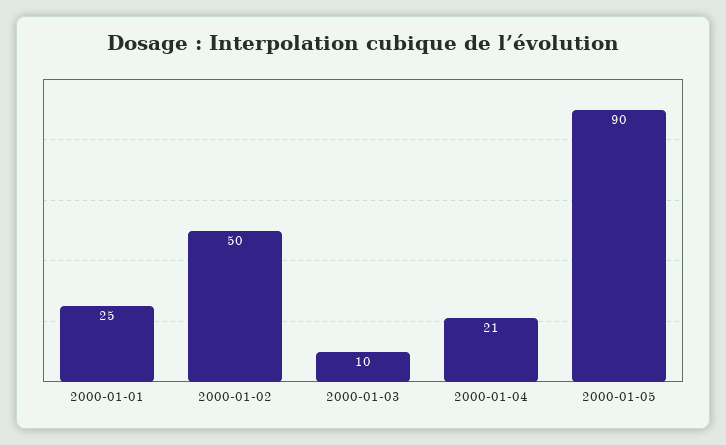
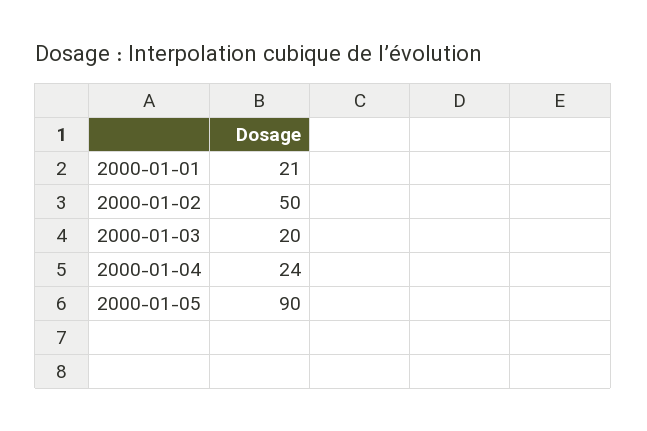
  {
-   "2000-01-01": 25,
+   "2000-01-01": 21,
    "2000-01-02": 50,
-   "2000-01-03": 10,
+   "2000-01-03": 20,
-   "2000-01-04": 21,
+   "2000-01-04": 24,
    "2000-01-05": 90
  }

